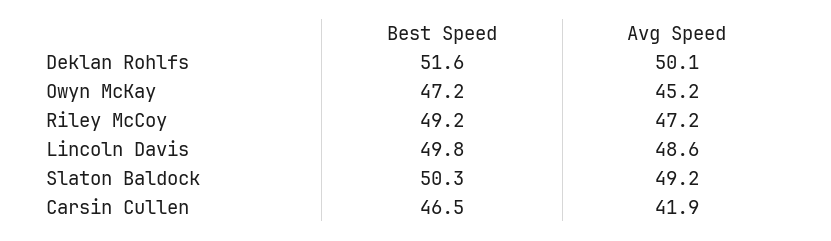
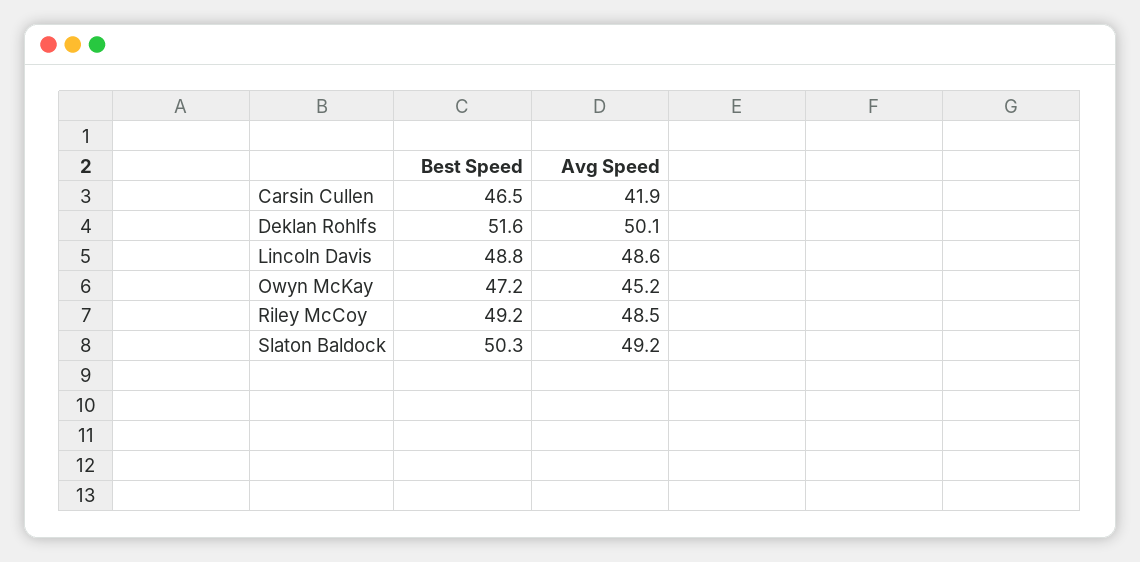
  {
    "Best Speed": {
      "Deklan Rohlfs": 51.6,
      "Owyn McKay": 47.2,
      "Riley McCoy": 49.2,
-     "Lincoln Davis": 49.8,
+     "Lincoln Davis": 48.8,
      "Slaton Baldock": 50.3,
      "Carsin Cullen": 46.5
    },
    "Avg Speed": {
      "Deklan Rohlfs": 50.1,
      "Owyn McKay": 45.2,
-     "Riley McCoy": 47.2,
+     "Riley McCoy": 48.5,
      "Lincoln Davis": 48.6,
      "Slaton Baldock": 49.2,
      "Carsin Cullen": 41.9
    }
  }

